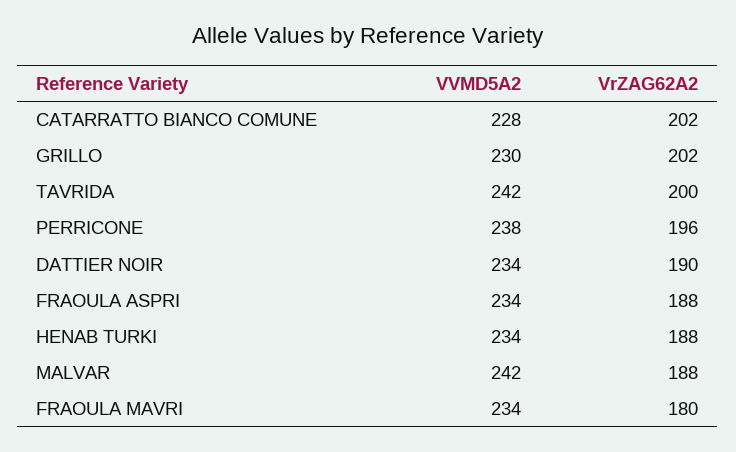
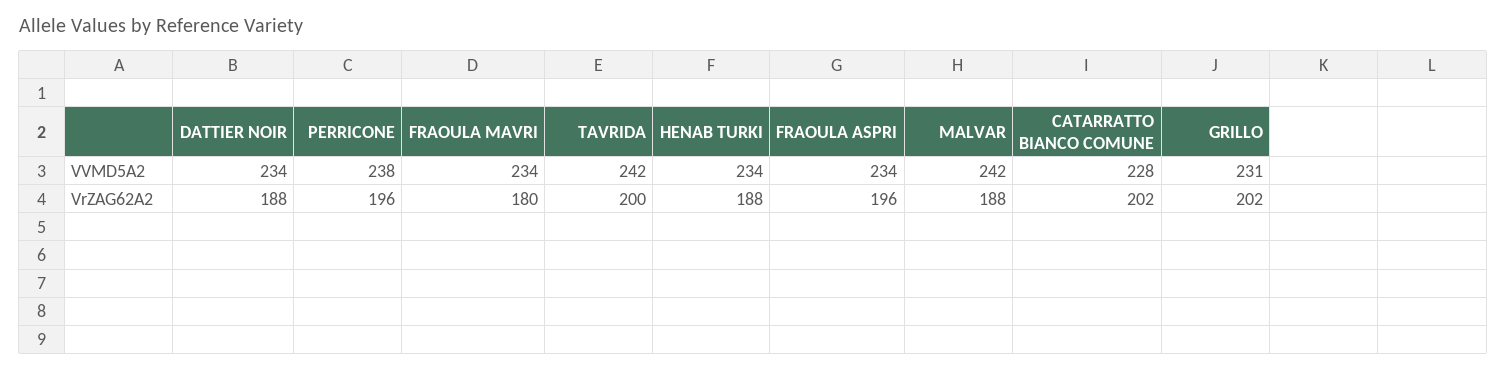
  {
    "VVMD5A2": {
      "CATARRATTO BIANCO COMUNE": 228,
-     "GRILLO": 230,
+     "GRILLO": 231,
      "TAVRIDA": 242,
      "PERRICONE": 238,
      "DATTIER NOIR": 234,
      "FRAOULA ASPRI": 234,
      "HENAB TURKI": 234,
      "MALVAR": 242,
      "FRAOULA MAVRI": 234
    },
    "VrZAG62A2": {
      "CATARRATTO BIANCO COMUNE": 202,
      "GRILLO": 202,
      "TAVRIDA": 200,
      "PERRICONE": 196,
-     "DATTIER NOIR": 190,
+     "DATTIER NOIR": 188,
-     "FRAOULA ASPRI": 188,
+     "FRAOULA ASPRI": 196,
      "HENAB TURKI": 188,
      "MALVAR": 188,
      "FRAOULA MAVRI": 180
    }
  }

